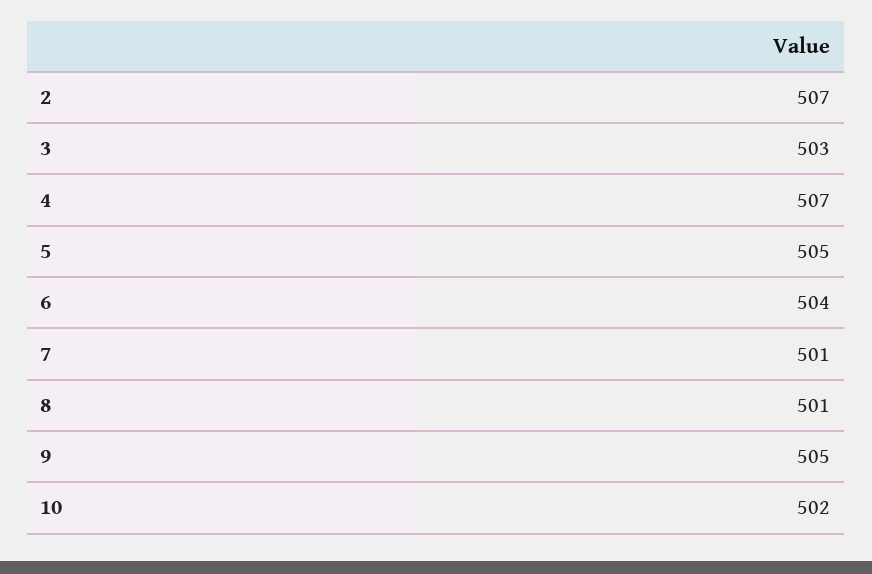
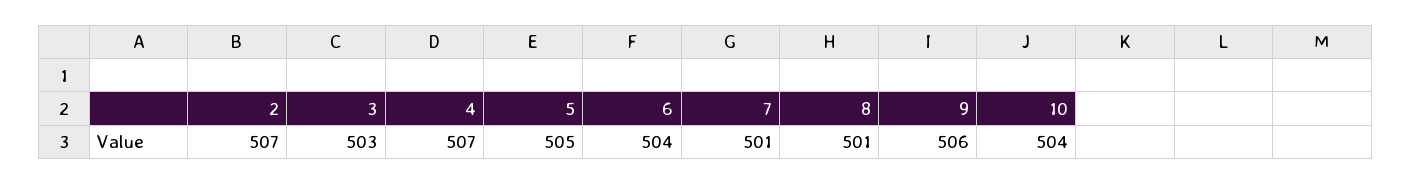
  {
    "2": 507,
    "3": 503,
    "4": 507,
    "5": 505,
    "6": 504,
    "7": 501,
    "8": 501,
-   "9": 505,
+   "9": 506,
-   "10": 502
+   "10": 504
  }

